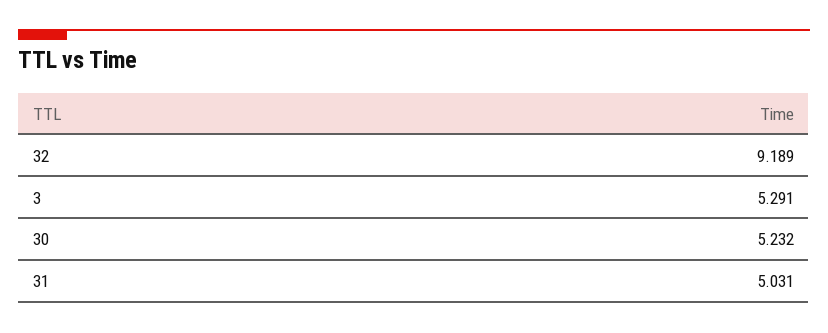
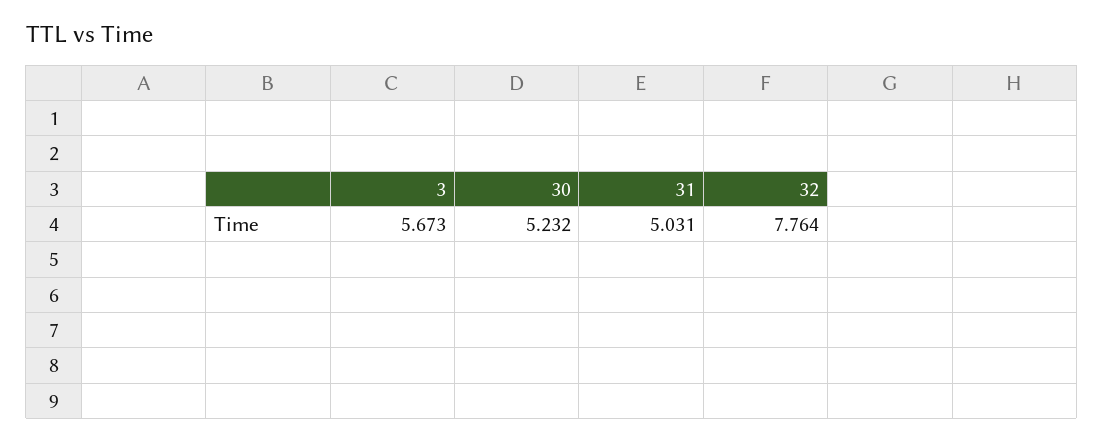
  {
-   "32": 9.189,
+   "32": 7.764,
-   "3": 5.291,
+   "3": 5.673,
    "30": 5.232,
    "31": 5.031
  }

